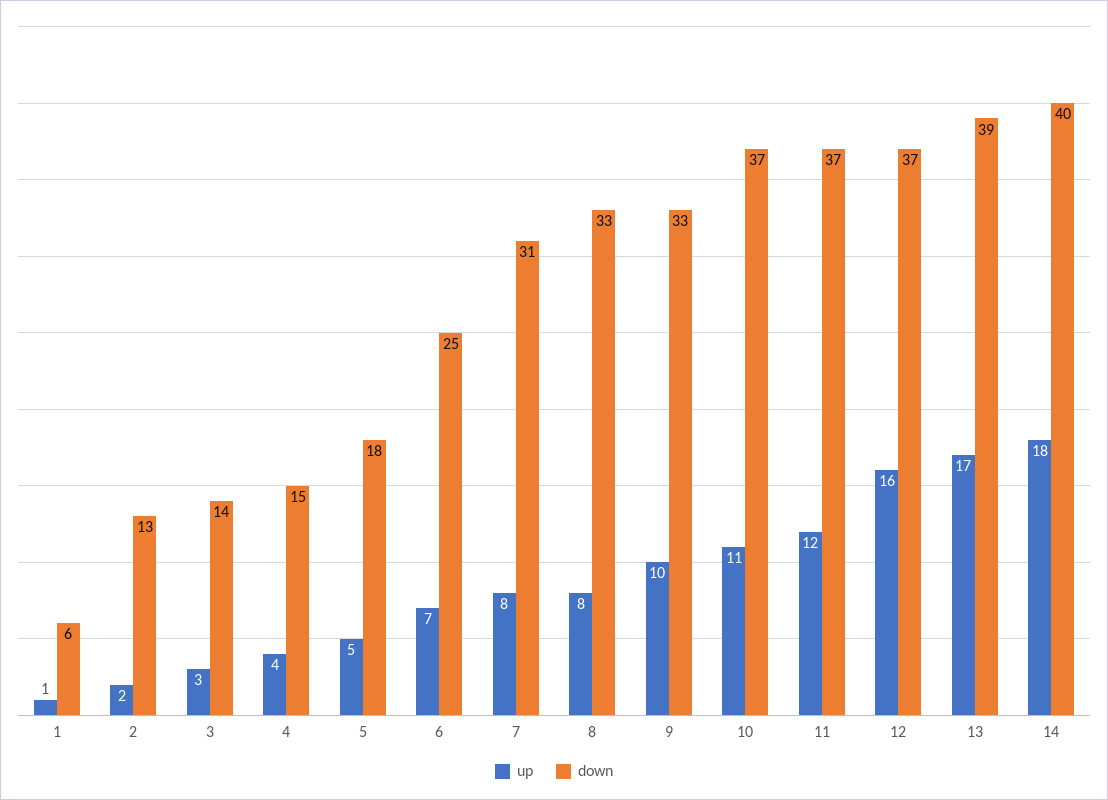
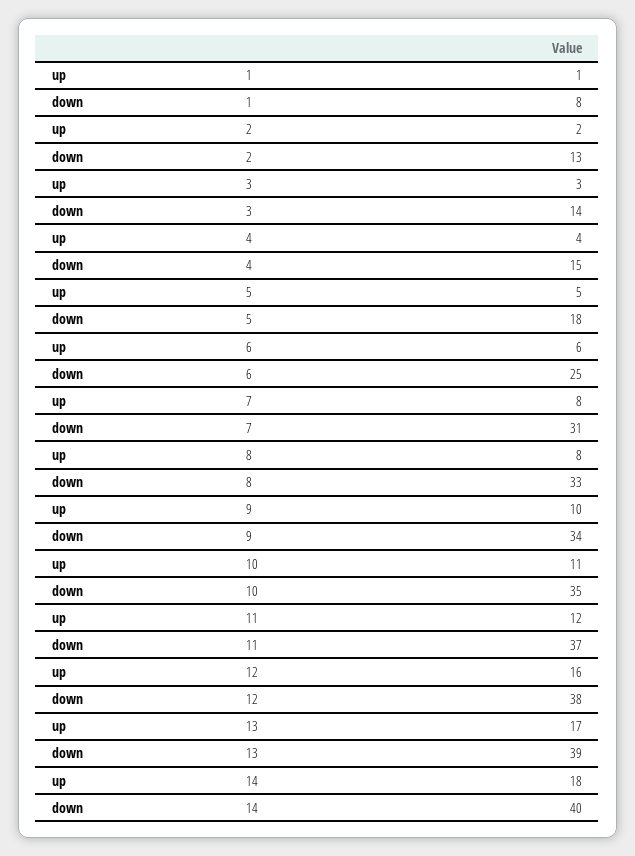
  {
    "up": {
      "1": 1,
      "2": 2,
      "3": 3,
      "4": 4,
      "5": 5,
-     "6": 7,
+     "6": 6,
      "7": 8,
      "8": 8,
      "9": 10,
      "10": 11,
      "11": 12,
      "12": 16,
      "13": 17,
      "14": 18
    },
    "down": {
-     "1": 6,
+     "1": 8,
      "2": 13,
      "3": 14,
      "4": 15,
      "5": 18,
      "6": 25,
      "7": 31,
      "8": 33,
-     "9": 33,
+     "9": 34,
-     "10": 37,
+     "10": 35,
      "11": 37,
-     "12": 37,
+     "12": 38,
      "13": 39,
      "14": 40
    }
  }

